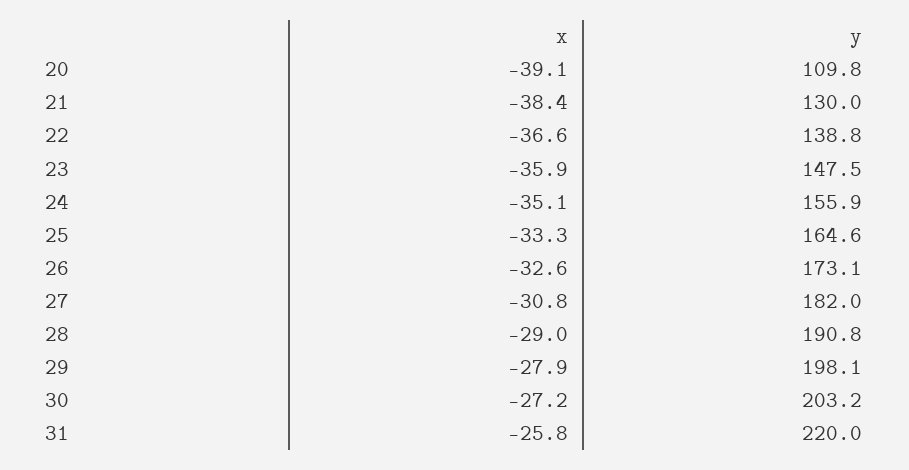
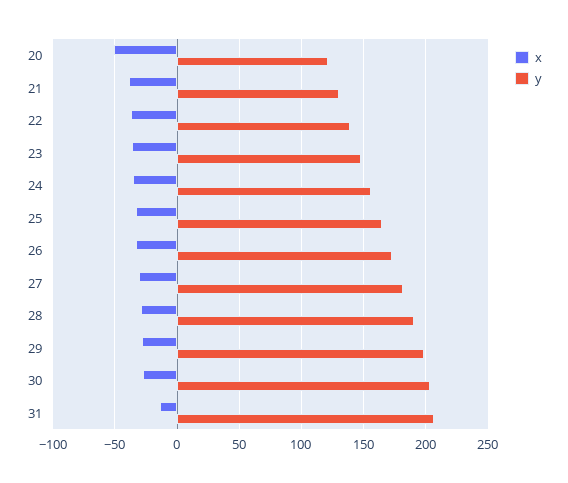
  {
    "x": {
-     "20": -39.1,
+     "20": -50,
      "21": -38.4,
      "22": -36.6,
      "23": -35.9,
      "24": -35.1,
      "25": -33.3,
      "26": -32.6,
      "27": -30.8,
      "28": -29,
      "29": -27.9,
      "30": -27.2,
-     "31": -25.8
+     "31": -15
    },
    "y": {
-     "20": 109.8,
+     "20": 120,
      "21": 130,
      "22": 138.8,
      "23": 147.5,
      "24": 155.9,
      "25": 164.6,
      "26": 173.1,
      "27": 182,
      "28": 190.8,
      "29": 198.1,
      "30": 203.2,
-     "31": 220
+     "31": 205
    }
  }

